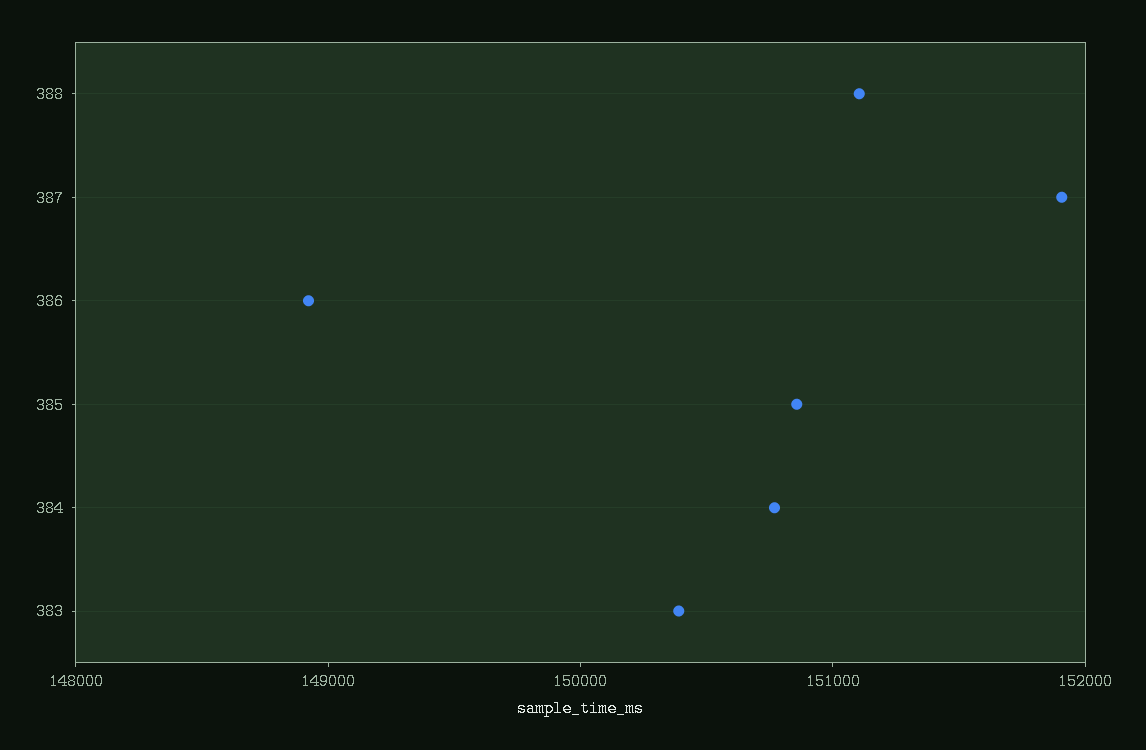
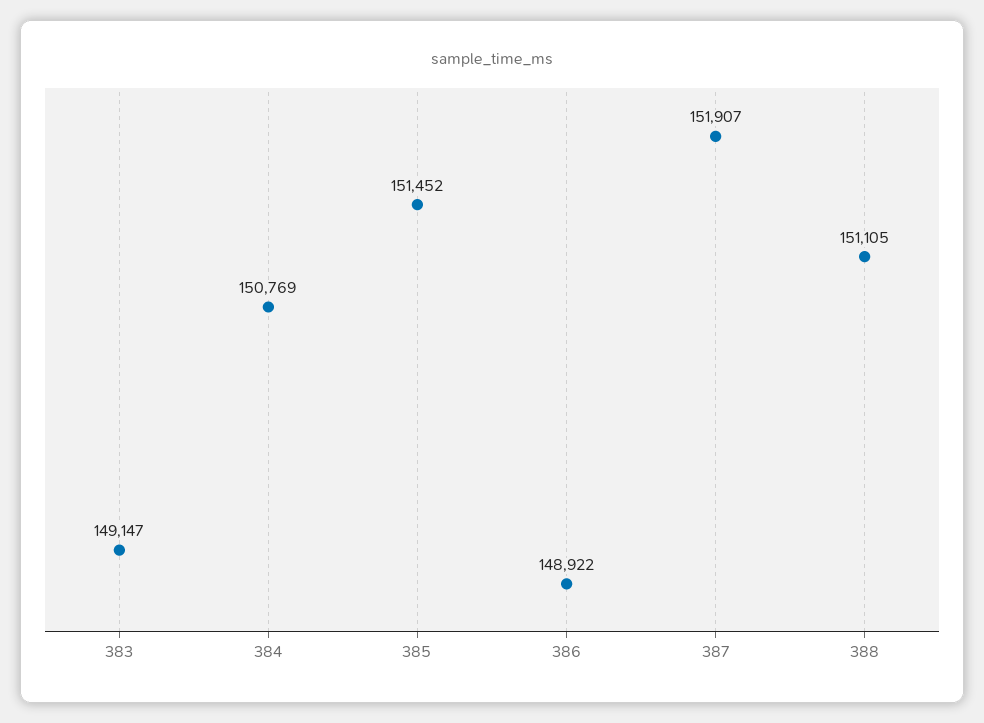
  {
    "388": 151105,
    "387": 151907,
    "386": 148922,
-   "385": 150800,
+   "385": 151452,
    "384": 150769,
-   "383": 150400
+   "383": 149147
  }

